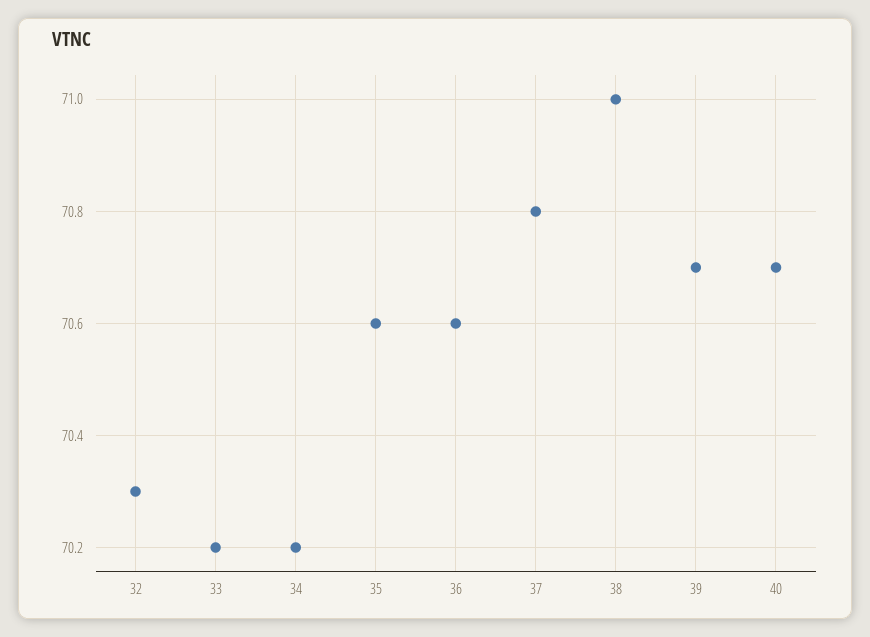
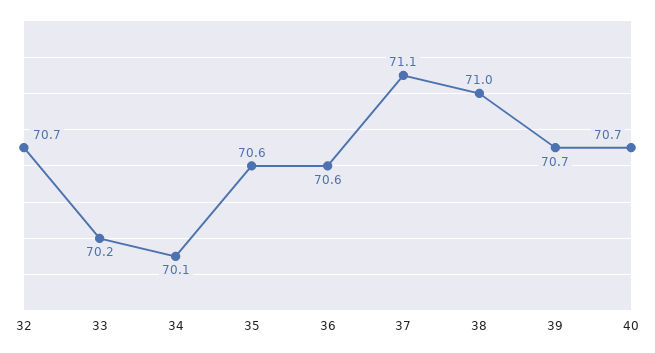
  {
-   "32": 70.3,
+   "32": 70.7,
    "33": 70.2,
-   "34": 70.2,
+   "34": 70.1,
    "35": 70.6,
    "36": 70.6,
-   "37": 70.8,
+   "37": 71.1,
    "38": 71,
    "39": 70.7,
    "40": 70.7
  }

